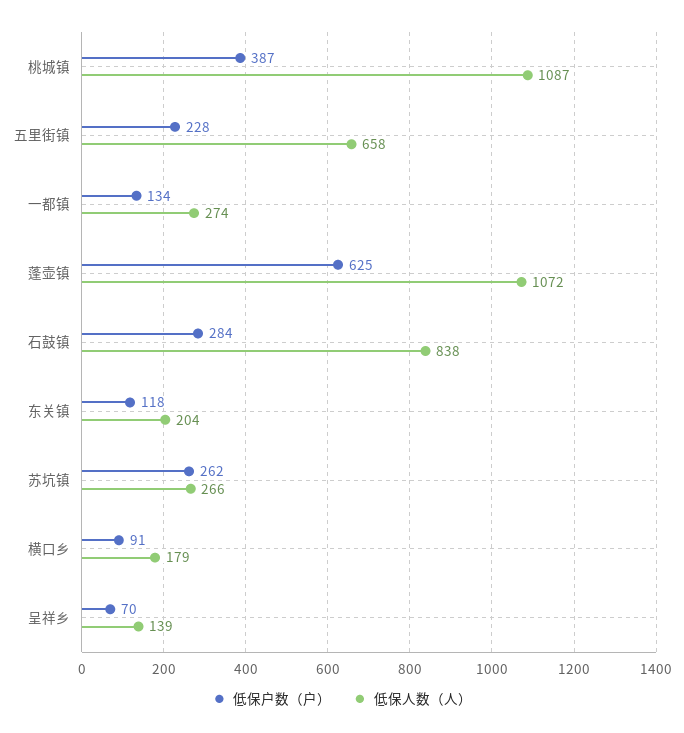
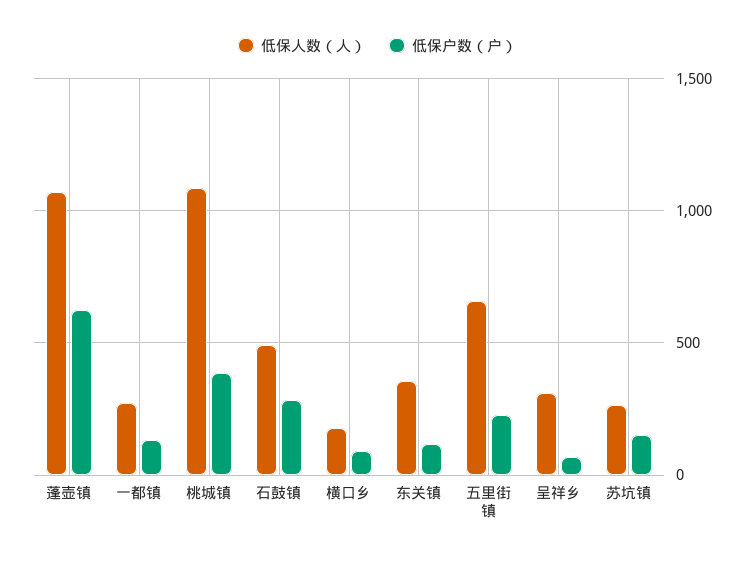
  {
    "低保户数（户）": {
      "桃城镇": 387,
      "五里街镇": 228,
      "一都镇": 134,
      "蓬壶镇": 625,
      "石鼓镇": 284,
      "东关镇": 118,
-     "苏坑镇": 262,
+     "苏坑镇": 150,
      "横口乡": 91,
      "呈祥乡": 70
    },
    "低保人数（人）": {
      "桃城镇": 1087,
      "五里街镇": 658,
      "一都镇": 274,
      "蓬壶镇": 1072,
-     "石鼓镇": 838,
+     "石鼓镇": 500,
-     "东关镇": 204,
+     "东关镇": 350,
      "苏坑镇": 266,
      "横口乡": 179,
-     "呈祥乡": 139
+     "呈祥乡": 300
    }
  }

